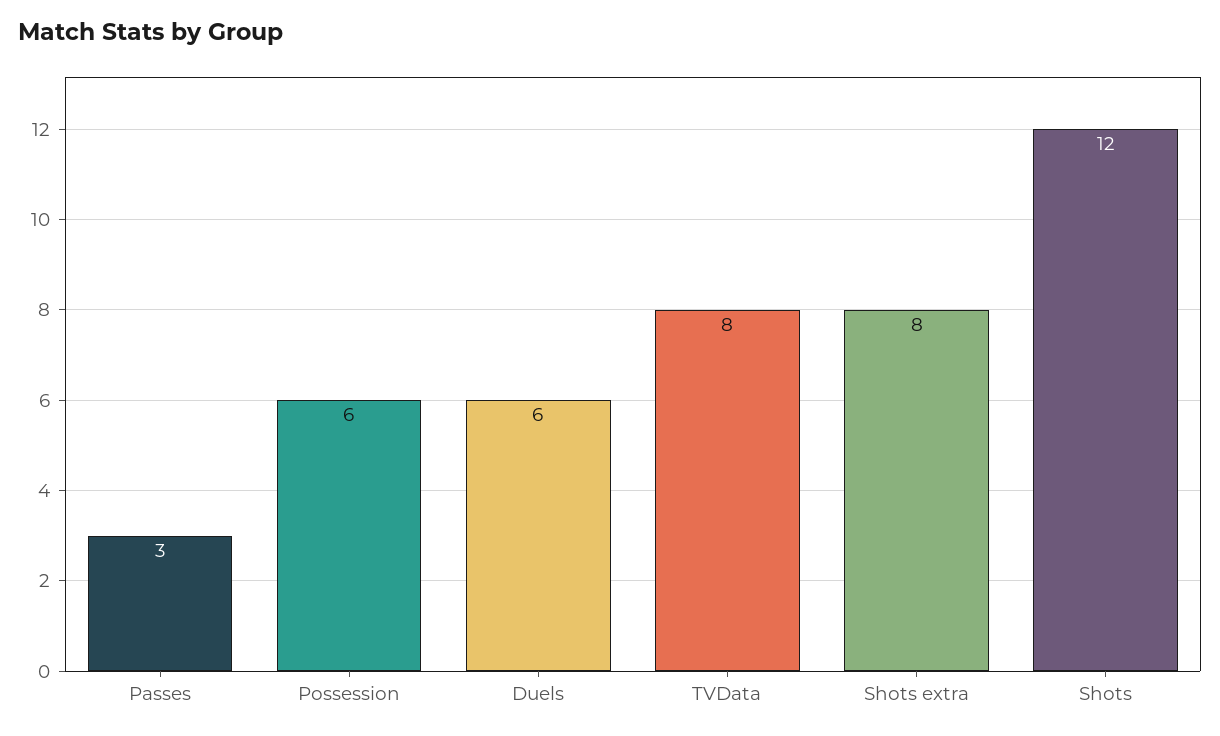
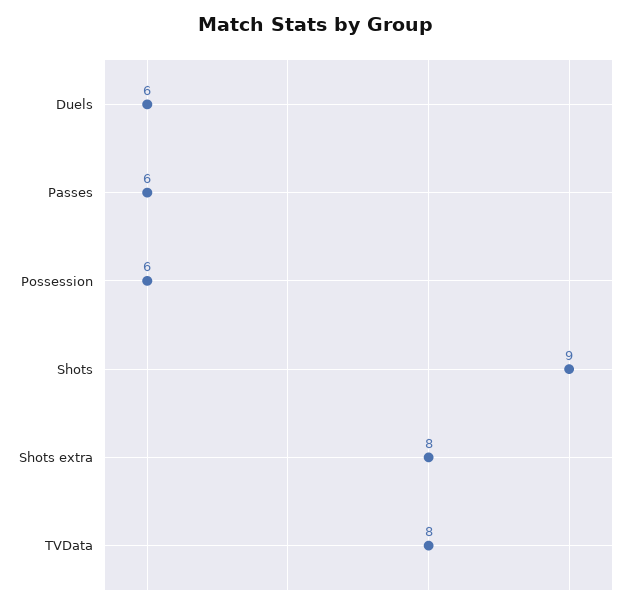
  {
-   "Passes": 3,
+   "Passes": 6,
    "Possession": 6,
    "Duels": 6,
    "TVData": 8,
    "Shots extra": 8,
-   "Shots": 12
+   "Shots": 9
  }

